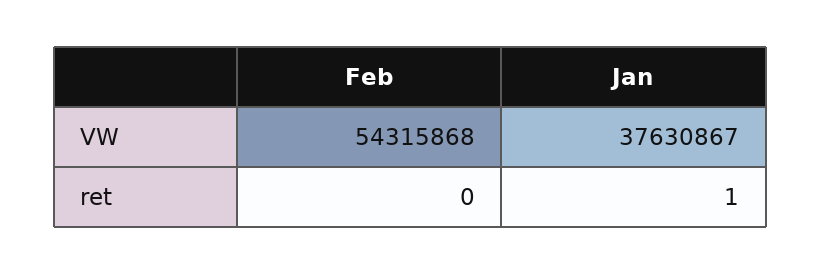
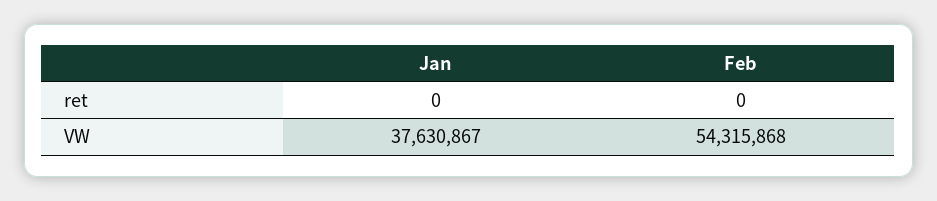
  {
    "Feb": {
      "VW": 54315868,
      "ret": 0
    },
    "Jan": {
      "VW": 37630867,
-     "ret": 1
+     "ret": 0
    }
  }

